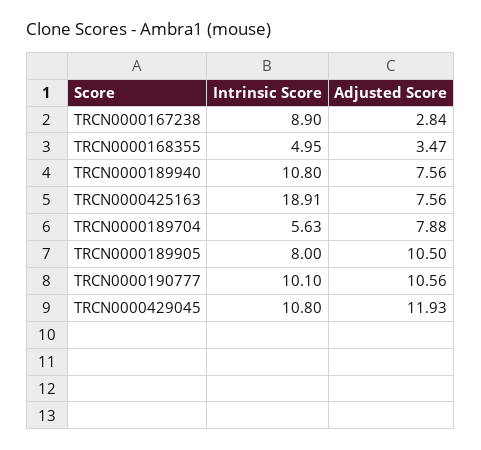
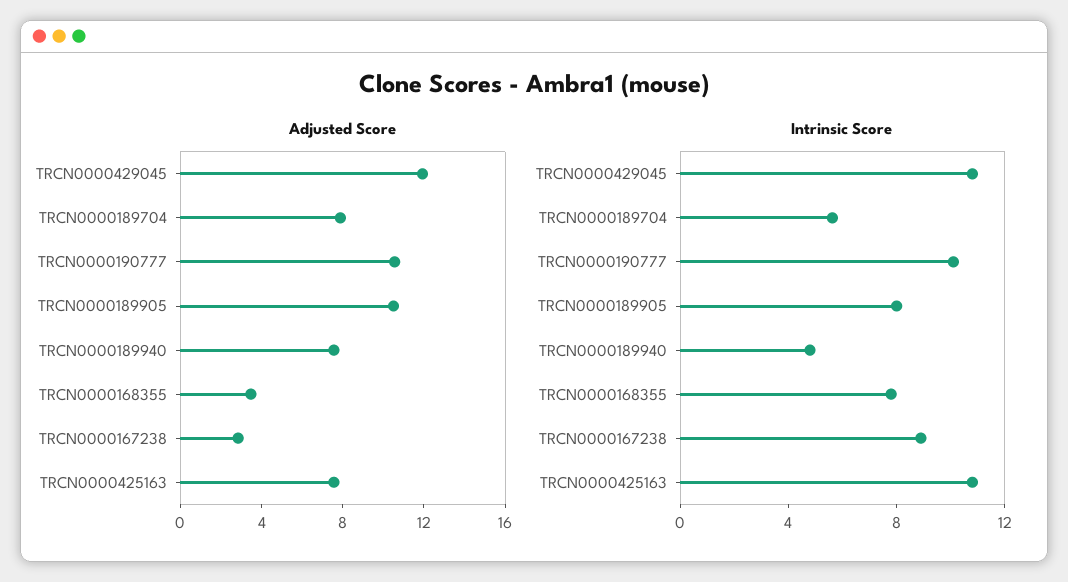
  {
    "Intrinsic Score": {
      "TRCN0000167238": 8.9,
-     "TRCN0000168355": 4.95,
+     "TRCN0000168355": 8,
-     "TRCN0000189940": 10.8,
+     "TRCN0000189940": 5,
-     "TRCN0000425163": 18.91,
+     "TRCN0000425163": 11,
      "TRCN0000189704": 5.63,
      "TRCN0000189905": 8,
      "TRCN0000190777": 10.1,
      "TRCN0000429045": 10.8
    },
    "Adjusted Score": {
      "TRCN0000167238": 2.84,
      "TRCN0000168355": 3.47,
      "TRCN0000189940": 7.56,
      "TRCN0000425163": 7.56,
      "TRCN0000189704": 7.88,
      "TRCN0000189905": 10.5,
      "TRCN0000190777": 10.56,
      "TRCN0000429045": 11.93
    }
  }

